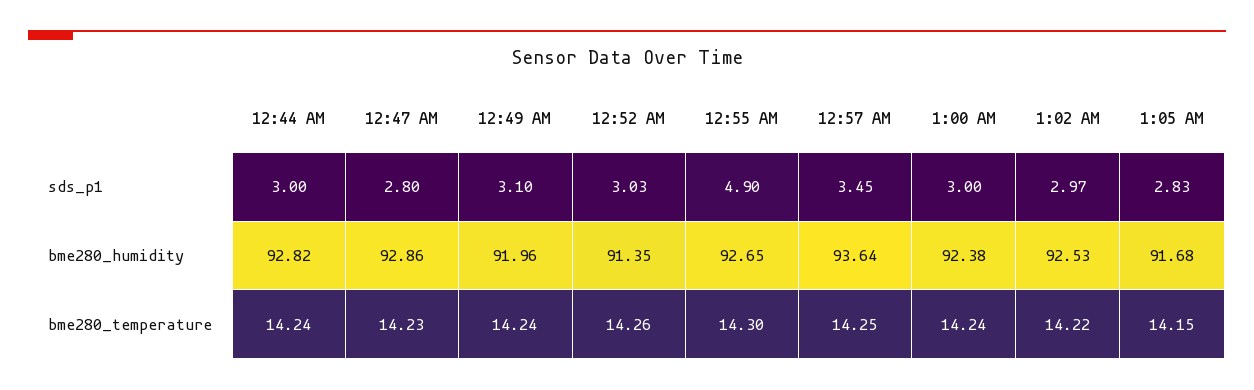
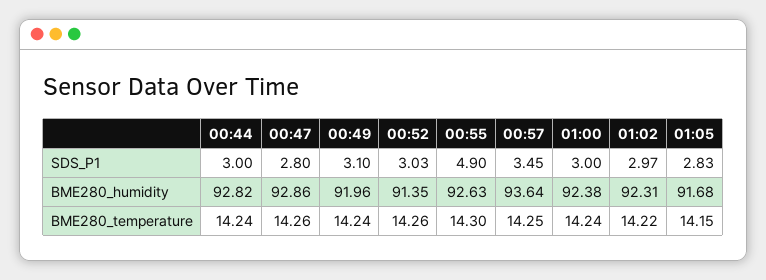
  {
    "12:44 AM": {
      "sds_p1": 3,
      "bme280_humidity": 92.82,
      "bme280_temperature": 14.24
    },
    "12:47 AM": {
      "sds_p1": 2.8,
      "bme280_humidity": 92.86,
-     "bme280_temperature": 14.23
+     "bme280_temperature": 14.26
    },
    "12:49 AM": {
      "sds_p1": 3.1,
      "bme280_humidity": 91.96,
      "bme280_temperature": 14.24
    },
    "12:52 AM": {
      "sds_p1": 3.03,
      "bme280_humidity": 91.35,
      "bme280_temperature": 14.26
    },
    "12:55 AM": {
      "sds_p1": 4.9,
-     "bme280_humidity": 92.65,
+     "bme280_humidity": 92.63,
      "bme280_temperature": 14.3
    },
    "12:57 AM": {
      "sds_p1": 3.45,
      "bme280_humidity": 93.64,
      "bme280_temperature": 14.25
    },
    "1:00 AM": {
      "sds_p1": 3,
      "bme280_humidity": 92.38,
      "bme280_temperature": 14.24
    },
    "1:02 AM": {
      "sds_p1": 2.97,
-     "bme280_humidity": 92.53,
+     "bme280_humidity": 92.31,
      "bme280_temperature": 14.22
    },
    "1:05 AM": {
      "sds_p1": 2.83,
      "bme280_humidity": 91.68,
      "bme280_temperature": 14.15
    }
  }

